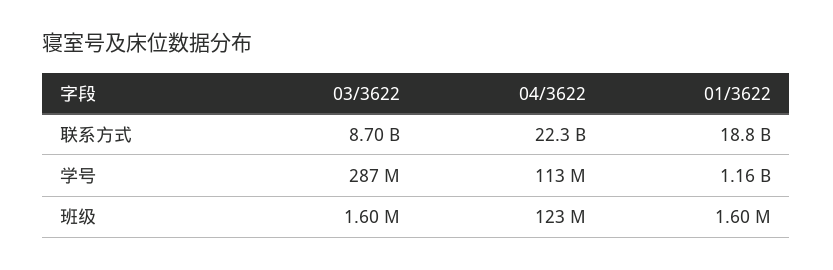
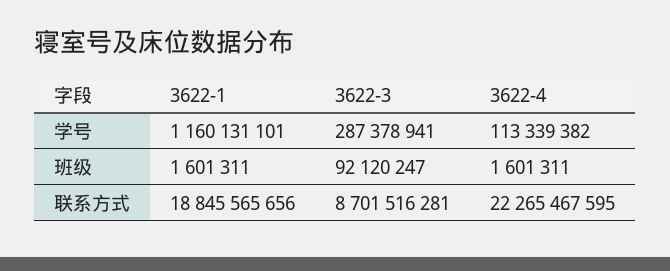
  {
    "03/3622": {
      "联系方式": 8701516281,
      "学号": 287378941,
-     "班级": 1600000
+     "班级": 92120247
    },
    "04/3622": {
      "联系方式": 22265467595,
      "学号": 113339382,
-     "班级": 123000000
+     "班级": 1601311
    },
    "01/3622": {
      "联系方式": 18845565656,
      "学号": 1160131101,
      "班级": 1601311
    }
  }

